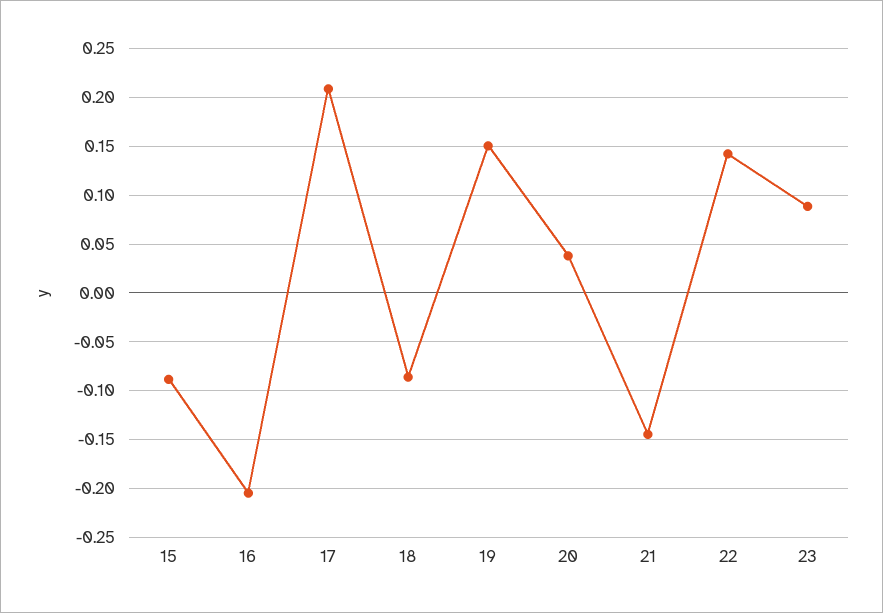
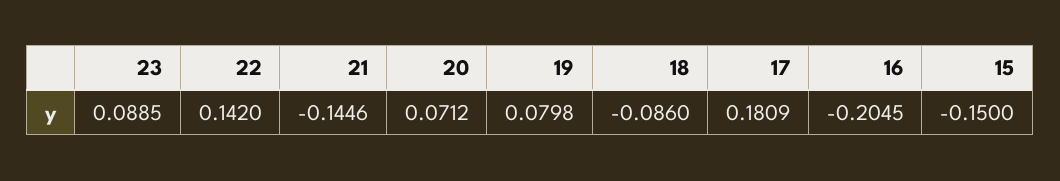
  {
-   "15": -0.09,
+   "15": -0.15,
    "16": -0.2045,
-   "17": 0.21,
+   "17": 0.1809,
    "18": -0.086,
-   "19": 0.15,
+   "19": 0.0798,
-   "20": 0.04,
+   "20": 0.0712,
    "21": -0.1446,
    "22": 0.142,
    "23": 0.0885
  }

